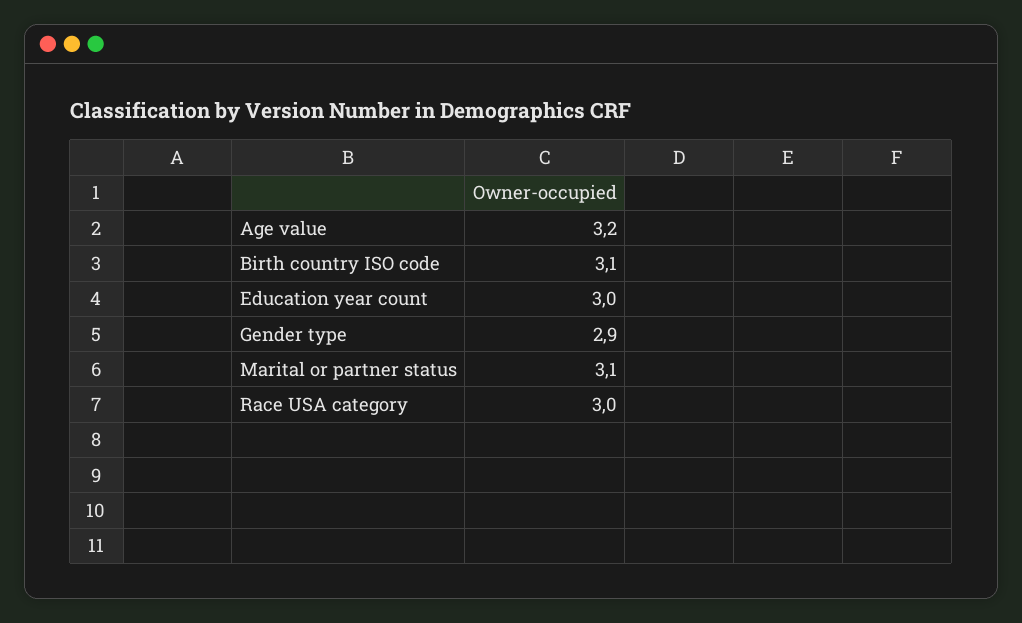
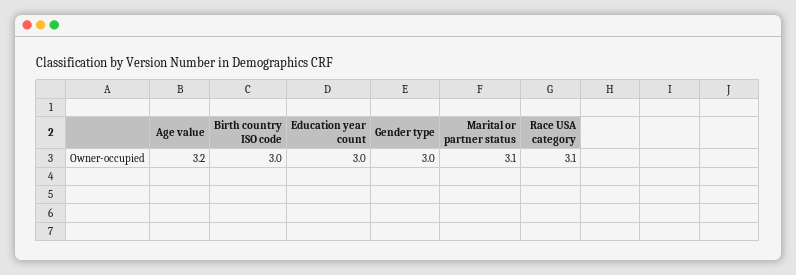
  {
    "Age value": 3.2,
-   "Birth country ISO code": 3.1,
+   "Birth country ISO code": 3,
    "Education year count": 3,
-   "Gender type": 2.9,
+   "Gender type": 3,
    "Marital or partner status": 3.1,
-   "Race USA category": 3
+   "Race USA category": 3.1
  }

